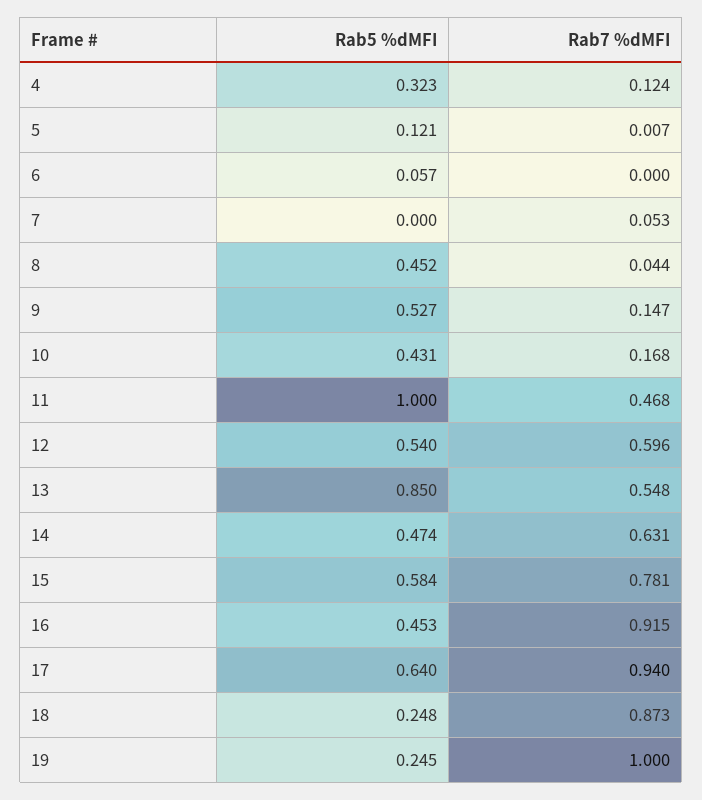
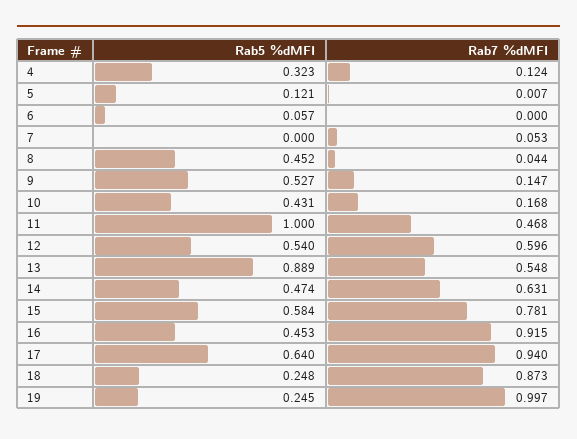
  {
    "Rab5 %dMFI": {
      "4": 0.323,
      "5": 0.121,
      "6": 0.057,
      "7": 0,
      "8": 0.452,
      "9": 0.527,
      "10": 0.431,
      "11": 1,
      "12": 0.54,
-     "13": 0.85,
+     "13": 0.889,
      "14": 0.474,
      "15": 0.584,
      "16": 0.453,
      "17": 0.64,
      "18": 0.248,
      "19": 0.245
    },
    "Rab7 %dMFI": {
      "4": 0.124,
      "5": 0.007,
      "6": 0,
      "7": 0.053,
      "8": 0.044,
      "9": 0.147,
      "10": 0.168,
      "11": 0.468,
      "12": 0.596,
      "13": 0.548,
      "14": 0.631,
      "15": 0.781,
      "16": 0.915,
      "17": 0.94,
      "18": 0.873,
-     "19": 1
+     "19": 0.997
    }
  }

